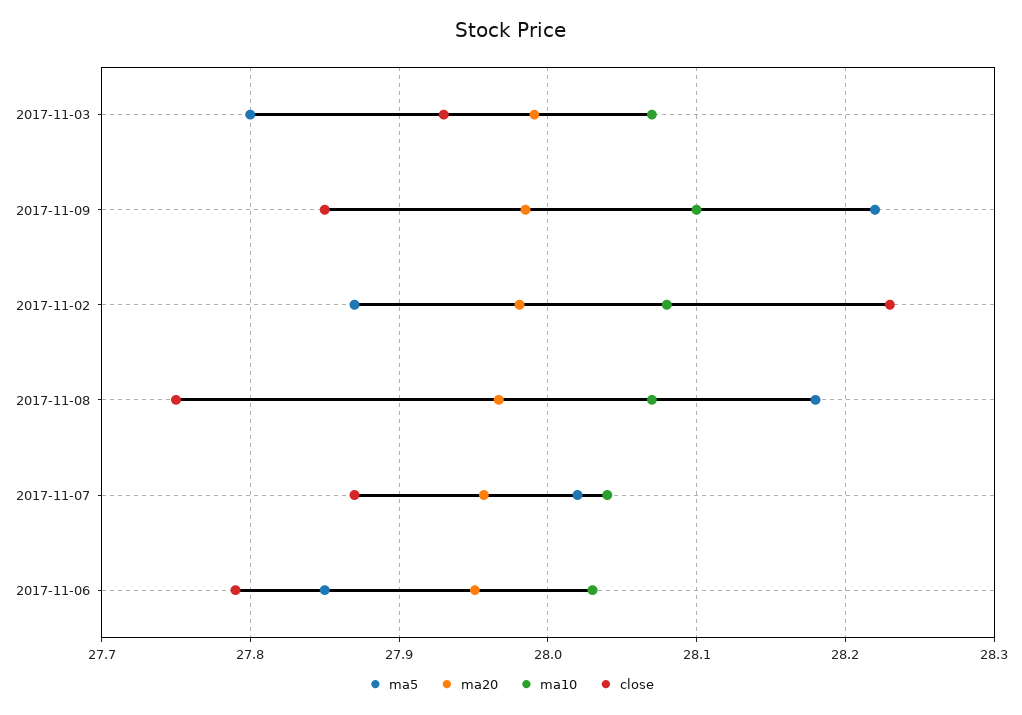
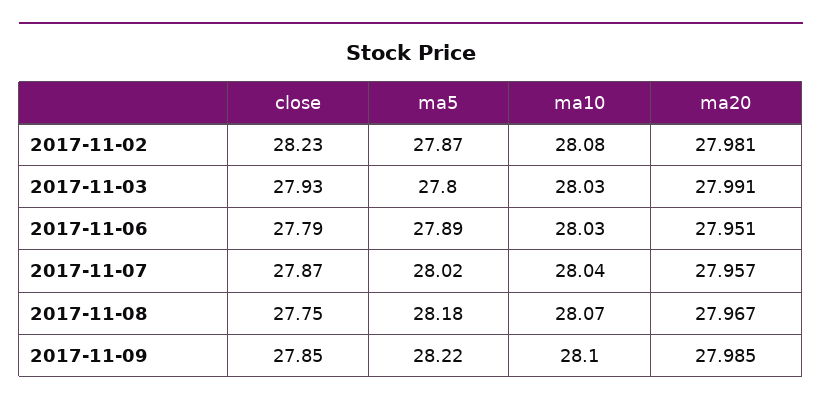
  {
    "ma5": {
      "2017-11-03": 27.8,
      "2017-11-09": 28.22,
      "2017-11-02": 27.87,
      "2017-11-08": 28.18,
      "2017-11-07": 28.02,
-     "2017-11-06": 27.85
+     "2017-11-06": 27.89
    },
    "ma20": {
      "2017-11-03": 27.991,
      "2017-11-09": 27.985,
      "2017-11-02": 27.981,
      "2017-11-08": 27.967,
      "2017-11-07": 27.957,
      "2017-11-06": 27.951
    },
    "ma10": {
-     "2017-11-03": 28.07,
+     "2017-11-03": 28.03,
      "2017-11-09": 28.1,
      "2017-11-02": 28.08,
      "2017-11-08": 28.07,
      "2017-11-07": 28.04,
      "2017-11-06": 28.03
    },
    "close": {
      "2017-11-03": 27.93,
      "2017-11-09": 27.85,
      "2017-11-02": 28.23,
      "2017-11-08": 27.75,
      "2017-11-07": 27.87,
      "2017-11-06": 27.79
    }
  }

